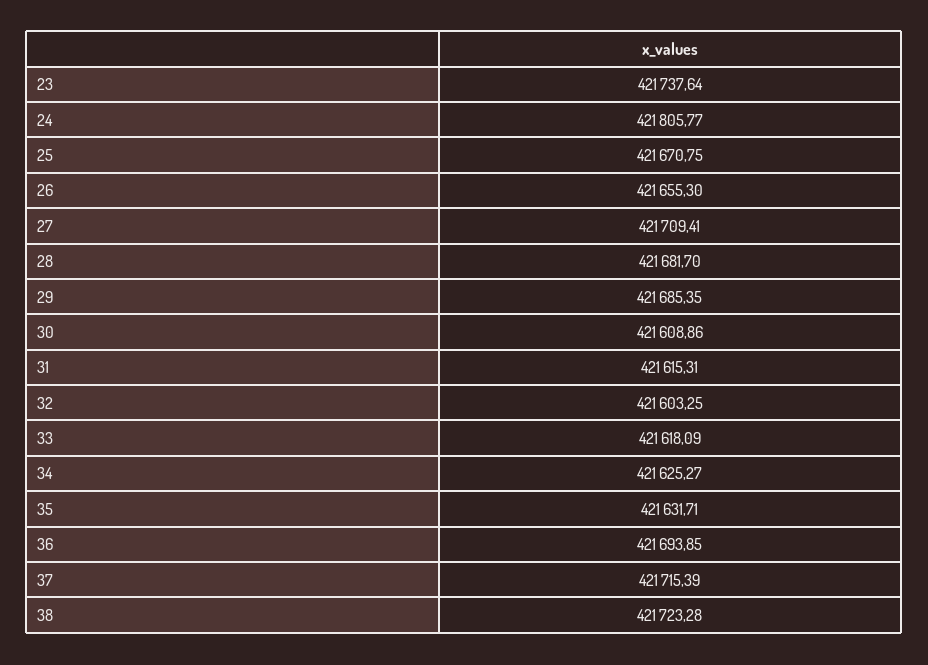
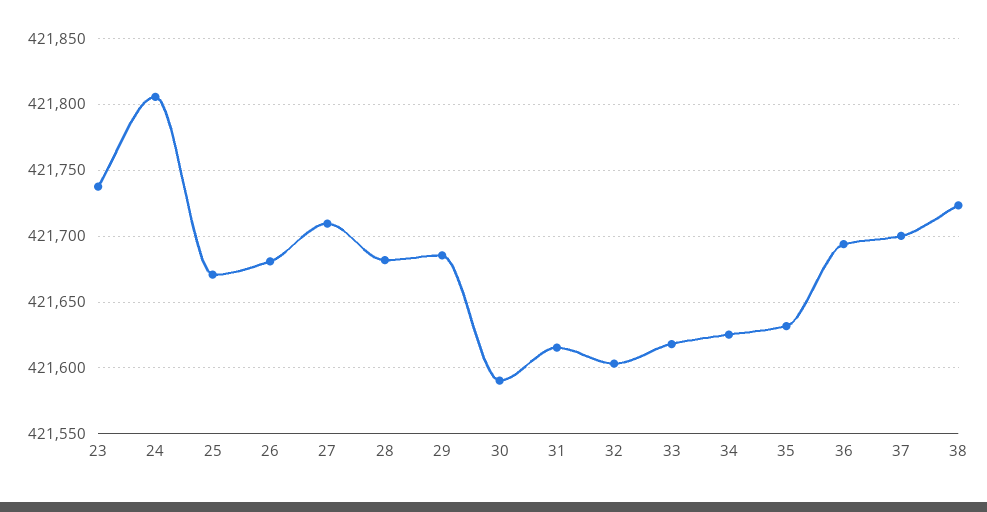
  {
    "23": 421737.64,
    "24": 421805.77,
    "25": 421670.75,
-   "26": 421655.3,
+   "26": 421680,
    "27": 421709.41,
    "28": 421681.7,
    "29": 421685.35,
-   "30": 421608.86,
+   "30": 421590,
    "31": 421615.31,
    "32": 421603.25,
    "33": 421618.09,
    "34": 421625.27,
    "35": 421631.71,
    "36": 421693.85,
-   "37": 421715.39,
+   "37": 421700,
    "38": 421723.28
  }

